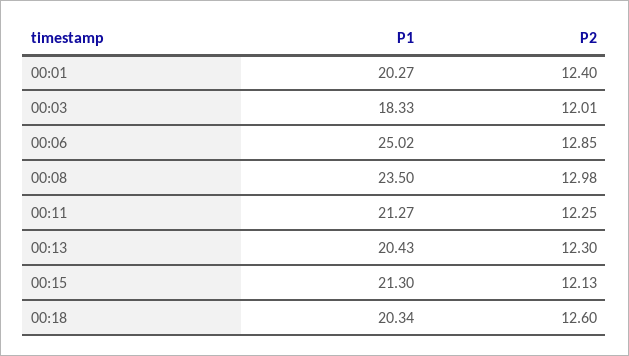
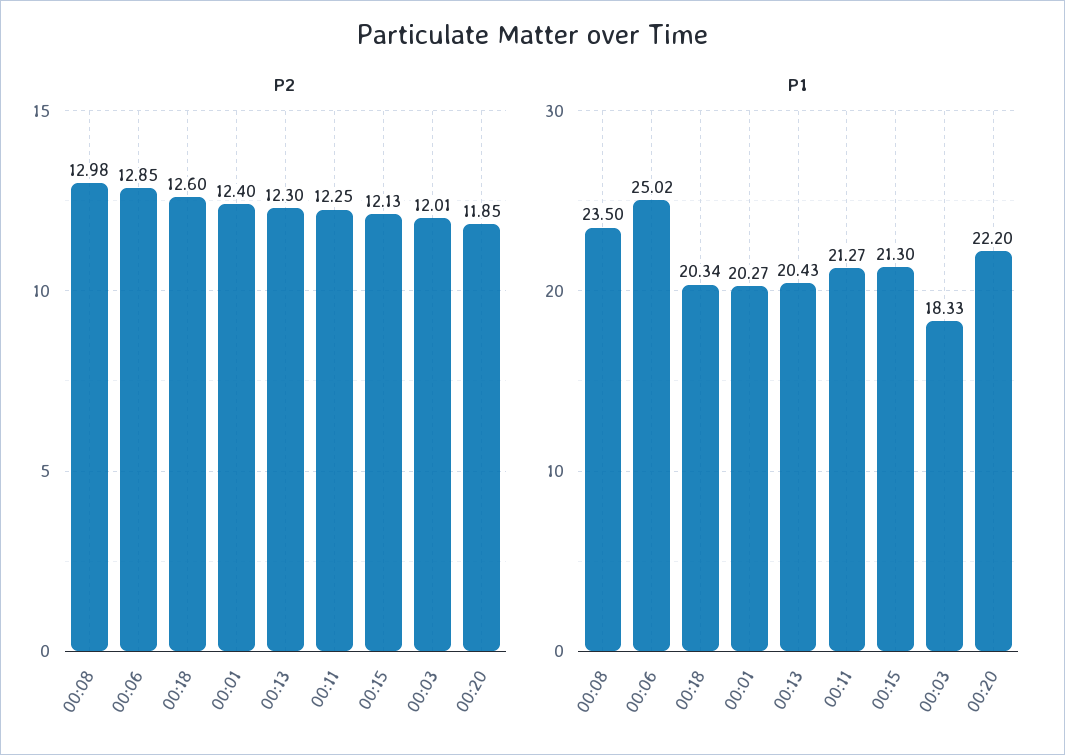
  {
    "P1": {
      "00:01": 20.27,
      "00:03": 18.33,
      "00:06": 25.02,
      "00:08": 23.5,
      "00:11": 21.27,
      "00:13": 20.43,
      "00:15": 21.3,
-     "00:18": 20.34
+     "00:18": 20.34,
+     "00:20": 22.2
    },
    "P2": {
      "00:01": 12.4,
      "00:03": 12.01,
      "00:06": 12.85,
      "00:08": 12.98,
      "00:11": 12.25,
      "00:13": 12.3,
      "00:15": 12.13,
-     "00:18": 12.6
+     "00:18": 12.6,
+     "00:20": 11.85
    }
  }

